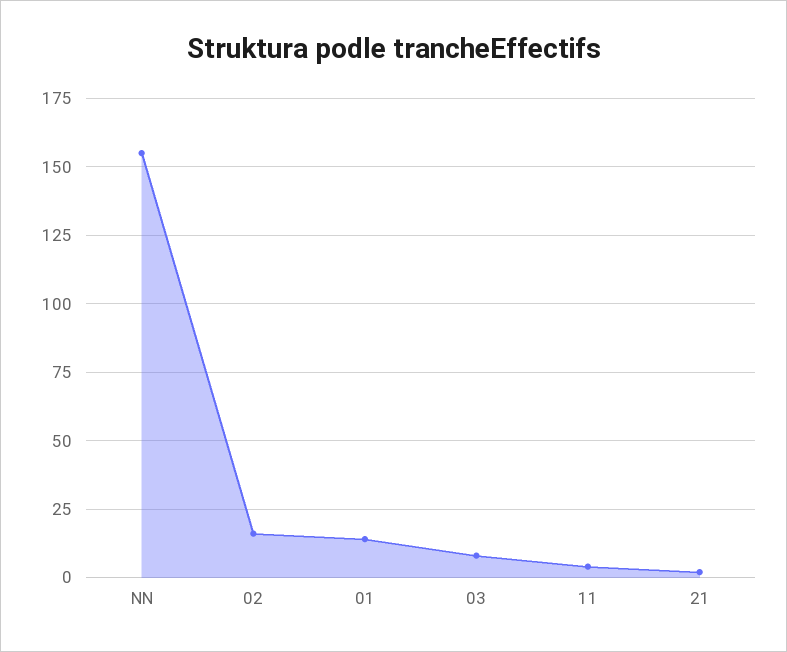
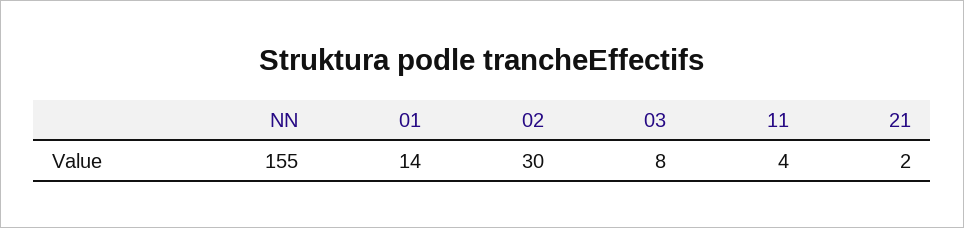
  {
    "NN": 155,
-   "02": 15,
+   "02": 30,
    "01": 14,
    "03": 8,
    "11": 4,
    "21": 2
  }

